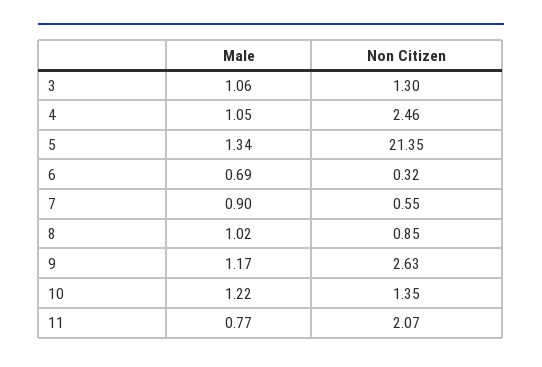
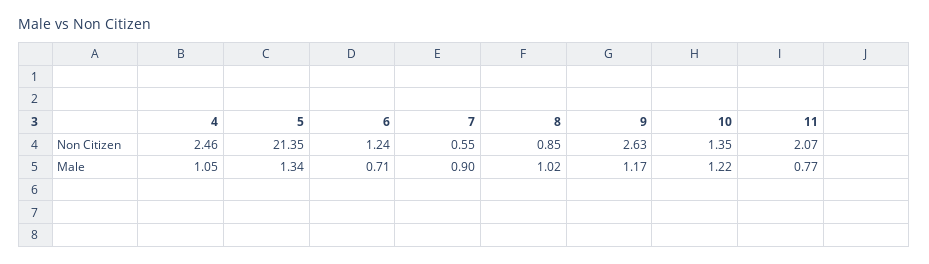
  {
    "Male": {
-     "3": 1.06,
      "4": 1.05,
      "5": 1.34,
-     "6": 0.69,
+     "6": 0.71,
      "7": 0.9,
      "8": 1.02,
      "9": 1.17,
      "10": 1.22,
      "11": 0.77
    },
    "Non Citizen": {
-     "3": 1.3,
      "4": 2.46,
      "5": 21.35,
-     "6": 0.32,
+     "6": 1.24,
      "7": 0.55,
      "8": 0.85,
      "9": 2.63,
      "10": 1.35,
      "11": 2.07
    }
  }

